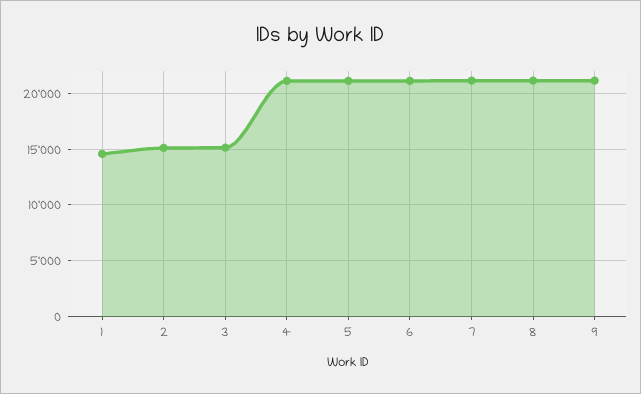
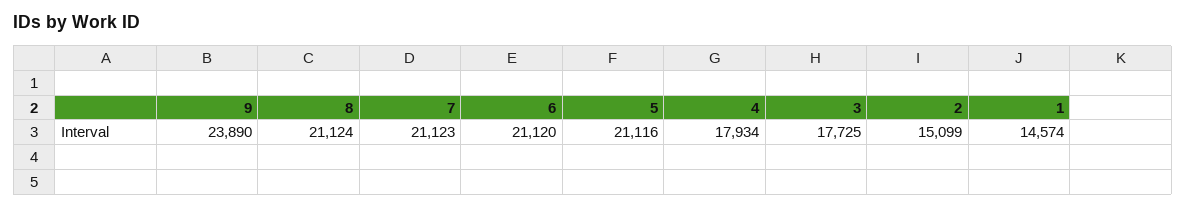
  {
    "1": 14574,
    "2": 15099,
-   "3": 15000,
+   "3": 17725,
-   "4": 21000,
+   "4": 17934,
    "5": 21116,
    "6": 21120,
    "7": 21123,
    "8": 21124,
-   "9": 21000
+   "9": 23890
  }

